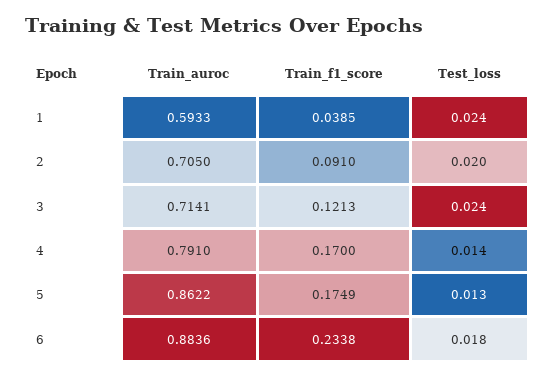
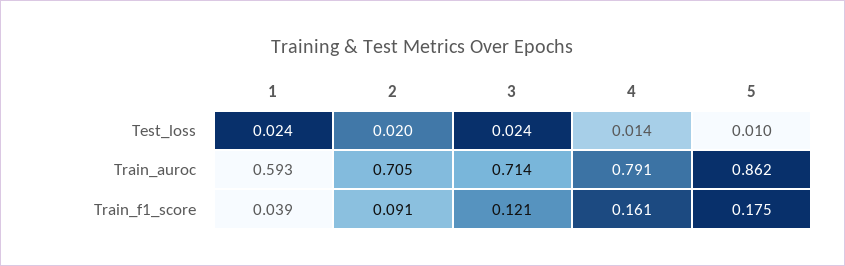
  {
    "Train_auroc": {
      "1": 0.5933,
      "2": 0.705,
      "3": 0.7141,
      "4": 0.791,
-     "5": 0.8622,
+     "5": 0.8622
-     "6": 0.8836
    },
    "Train_f1_score": {
      "1": 0.0385,
      "2": 0.091,
      "3": 0.1213,
-     "4": 0.17,
+     "4": 0.161,
-     "5": 0.1749,
+     "5": 0.1749
-     "6": 0.2338
    },
    "Test_loss": {
      "1": 0.024,
      "2": 0.02,
      "3": 0.024,
      "4": 0.014,
-     "5": 0.013,
+     "5": 0.01
-     "6": 0.018
    }
  }

